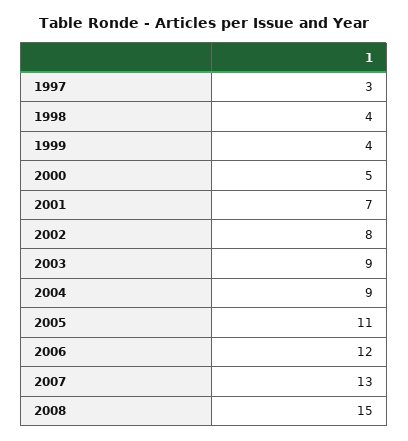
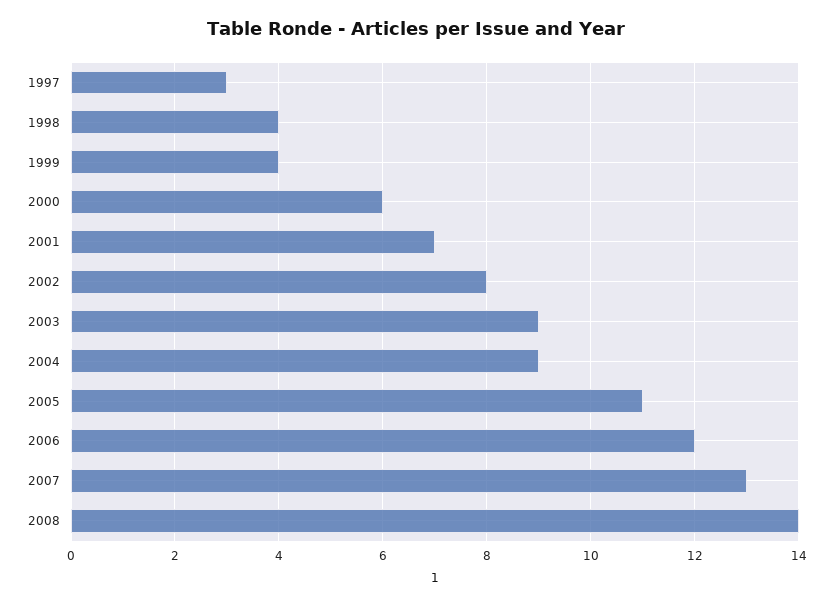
  {
    "1997": 3,
    "1998": 4,
    "1999": 4,
-   "2000": 5,
+   "2000": 6,
    "2001": 7,
    "2002": 8,
    "2003": 9,
    "2004": 9,
    "2005": 11,
    "2006": 12,
    "2007": 13,
-   "2008": 15
+   "2008": 14
  }

